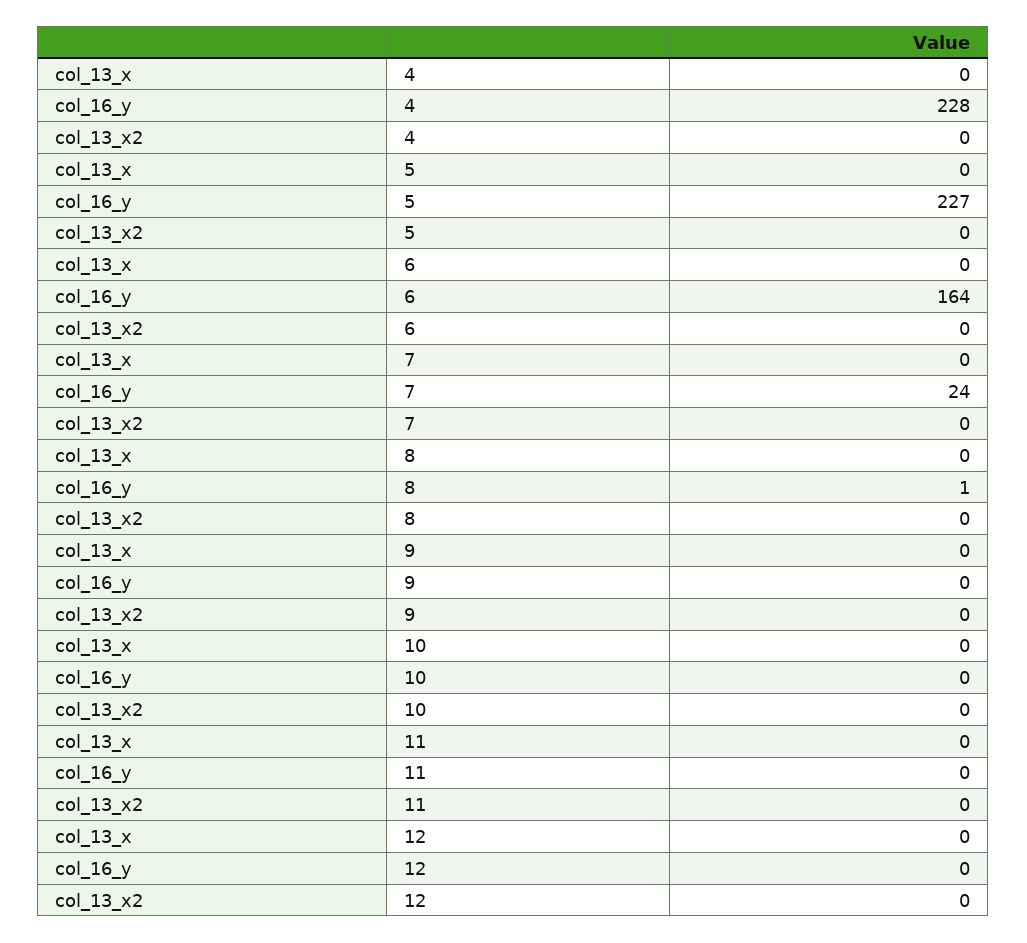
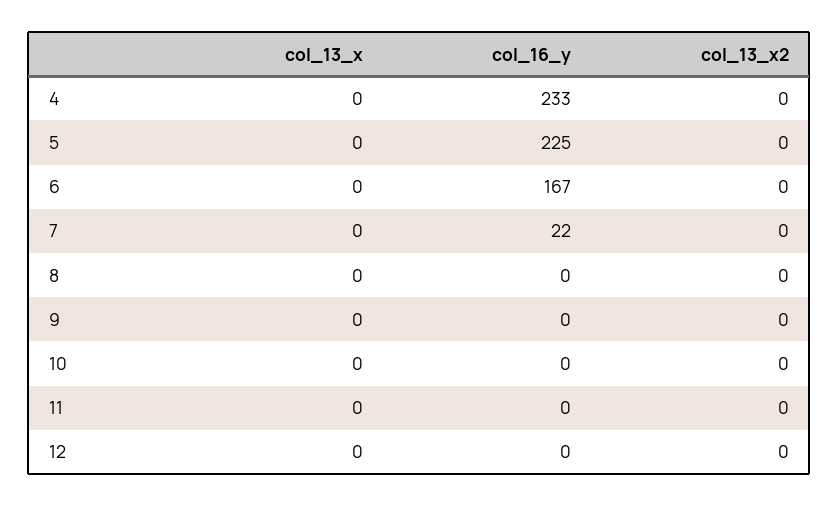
  {
    "col_13_x": {
      "4": 0,
      "5": 0,
      "6": 0,
      "7": 0,
      "8": 0,
      "9": 0,
      "10": 0,
      "11": 0,
      "12": 0
    },
    "col_16_y": {
-     "4": 228,
+     "4": 233,
-     "5": 227,
+     "5": 225,
-     "6": 164,
+     "6": 167,
-     "7": 24,
+     "7": 22,
-     "8": 1,
+     "8": 0,
      "9": 0,
      "10": 0,
      "11": 0,
      "12": 0
    },
    "col_13_x2": {
      "4": 0,
      "5": 0,
      "6": 0,
      "7": 0,
      "8": 0,
      "9": 0,
      "10": 0,
      "11": 0,
      "12": 0
    }
  }

